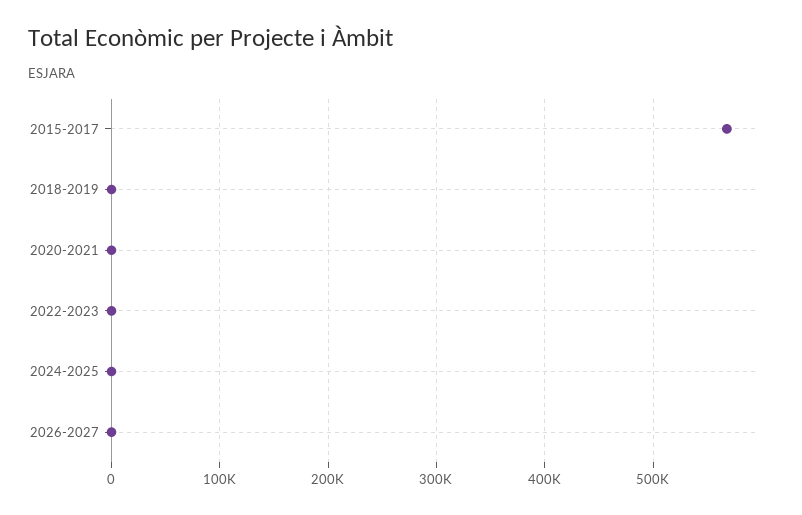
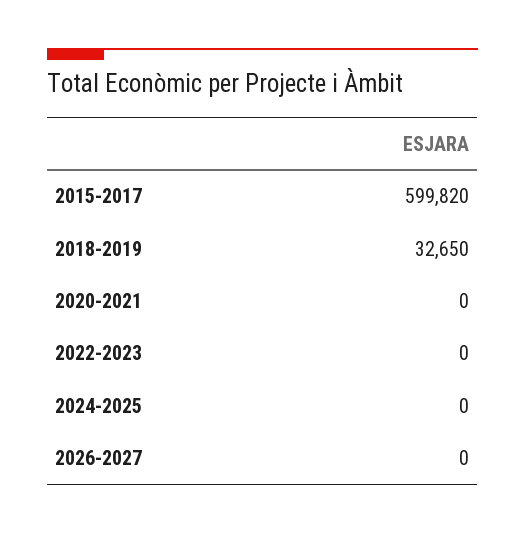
  {
-   "2015-2017": 570000,
+   "2015-2017": 599820,
-   "2018-2019": 0,
+   "2018-2019": 32650,
    "2020-2021": 0,
    "2022-2023": 0,
    "2024-2025": 0,
    "2026-2027": 0
  }

